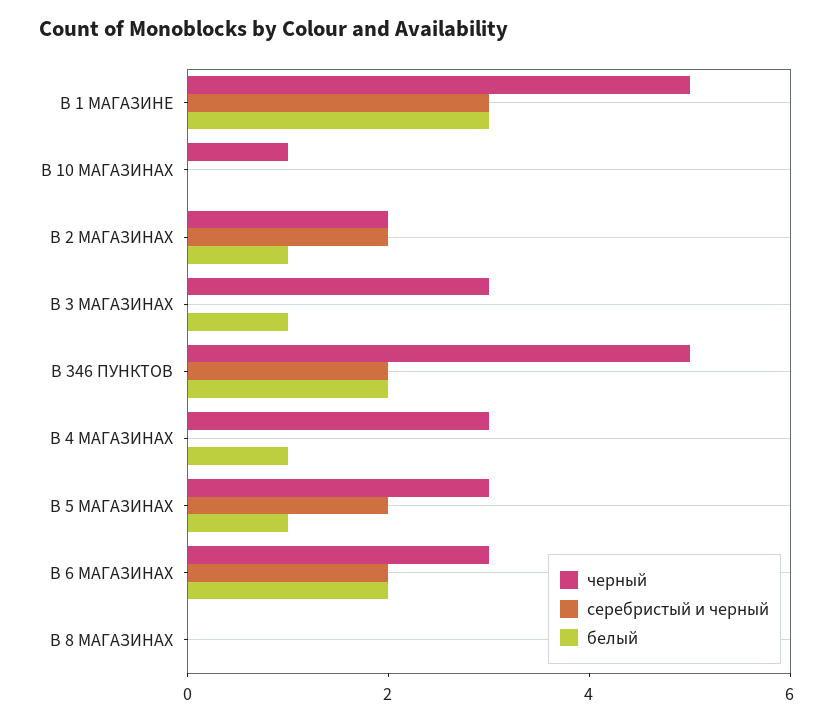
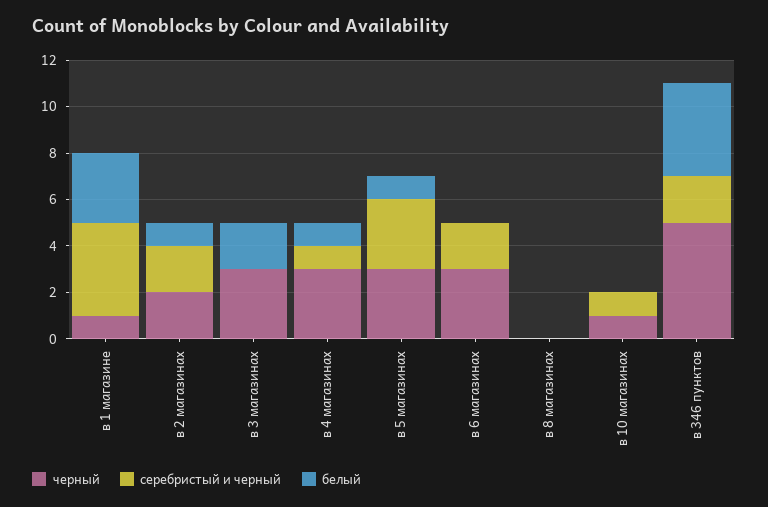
  {
    "черный": {
-     "В 1 МАГАЗИНЕ": 5,
+     "В 1 МАГАЗИНЕ": 1,
      "В 10 МАГАЗИНАХ": 1,
      "В 2 МАГАЗИНАХ": 2,
      "В 3 МАГАЗИНАХ": 3,
      "В 346 ПУНКТОВ": 5,
      "В 4 МАГАЗИНАХ": 3,
      "В 5 МАГАЗИНАХ": 3,
      "В 6 МАГАЗИНАХ": 3,
      "В 8 МАГАЗИНАХ": 0
    },
    "серебристый и черный": {
-     "В 1 МАГАЗИНЕ": 3,
+     "В 1 МАГАЗИНЕ": 4,
-     "В 10 МАГАЗИНАХ": 0,
+     "В 10 МАГАЗИНАХ": 1,
      "В 2 МАГАЗИНАХ": 2,
      "В 3 МАГАЗИНАХ": 0,
      "В 346 ПУНКТОВ": 2,
-     "В 4 МАГАЗИНАХ": 0,
+     "В 4 МАГАЗИНАХ": 1,
-     "В 5 МАГАЗИНАХ": 2,
+     "В 5 МАГАЗИНАХ": 3,
      "В 6 МАГАЗИНАХ": 2,
      "В 8 МАГАЗИНАХ": 0
    },
    "белый": {
      "В 1 МАГАЗИНЕ": 3,
      "В 10 МАГАЗИНАХ": 0,
      "В 2 МАГАЗИНАХ": 1,
-     "В 3 МАГАЗИНАХ": 1,
+     "В 3 МАГАЗИНАХ": 2,
-     "В 346 ПУНКТОВ": 2,
+     "В 346 ПУНКТОВ": 4,
      "В 4 МАГАЗИНАХ": 1,
      "В 5 МАГАЗИНАХ": 1,
-     "В 6 МАГАЗИНАХ": 2,
+     "В 6 МАГАЗИНАХ": 0,
      "В 8 МАГАЗИНАХ": 0
    }
  }

